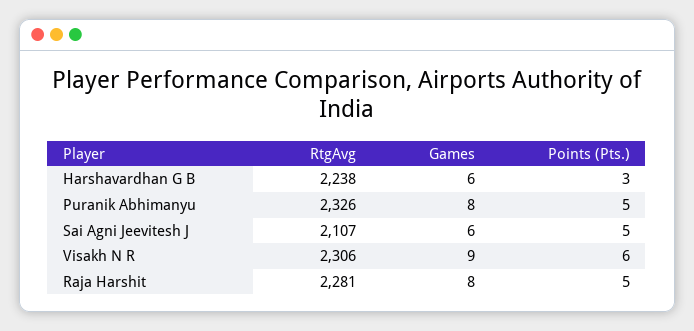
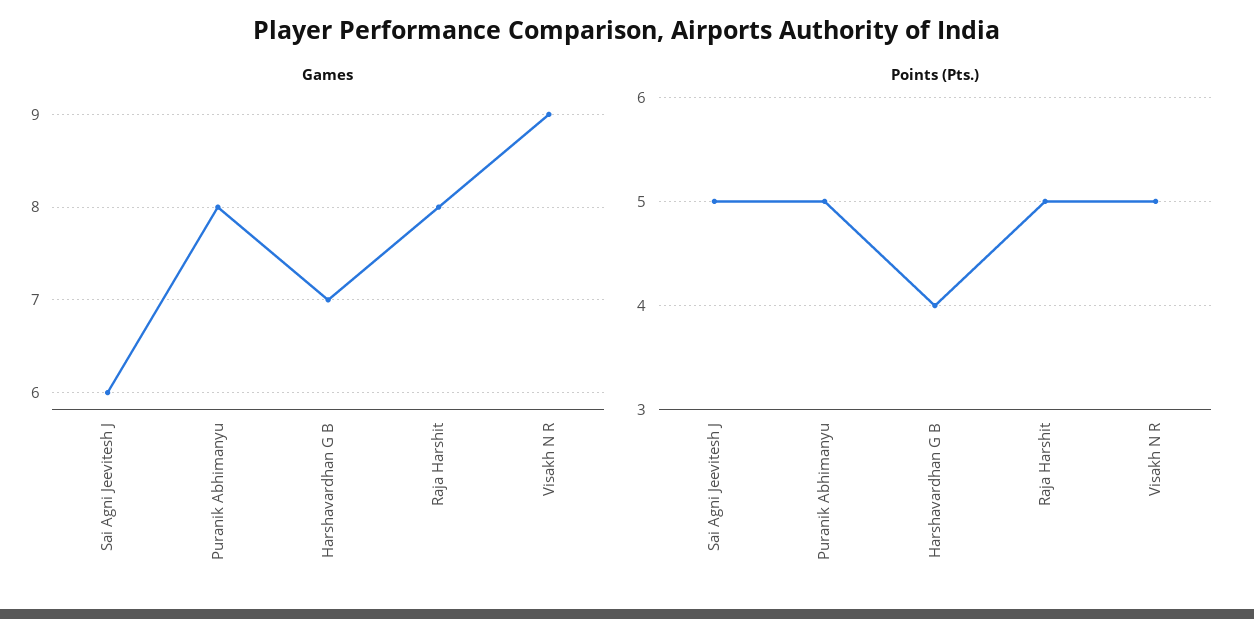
  {
-   "RtgAvg": {
-     "Harshavardhan G B": 2238,
-     "Puranik Abhimanyu": 2326,
-     "Sai Agni Jeevitesh J": 2107,
-     "Visakh N R": 2306,
-     "Raja Harshit": 2281
-   },
    "Games": {
-     "Harshavardhan G B": 6,
+     "Harshavardhan G B": 7,
      "Puranik Abhimanyu": 8,
      "Sai Agni Jeevitesh J": 6,
      "Visakh N R": 9,
      "Raja Harshit": 8
    },
    "Points (Pts.)": {
-     "Harshavardhan G B": 3,
+     "Harshavardhan G B": 4,
      "Puranik Abhimanyu": 5,
      "Sai Agni Jeevitesh J": 5,
-     "Visakh N R": 6,
+     "Visakh N R": 5,
      "Raja Harshit": 5
    }
  }

